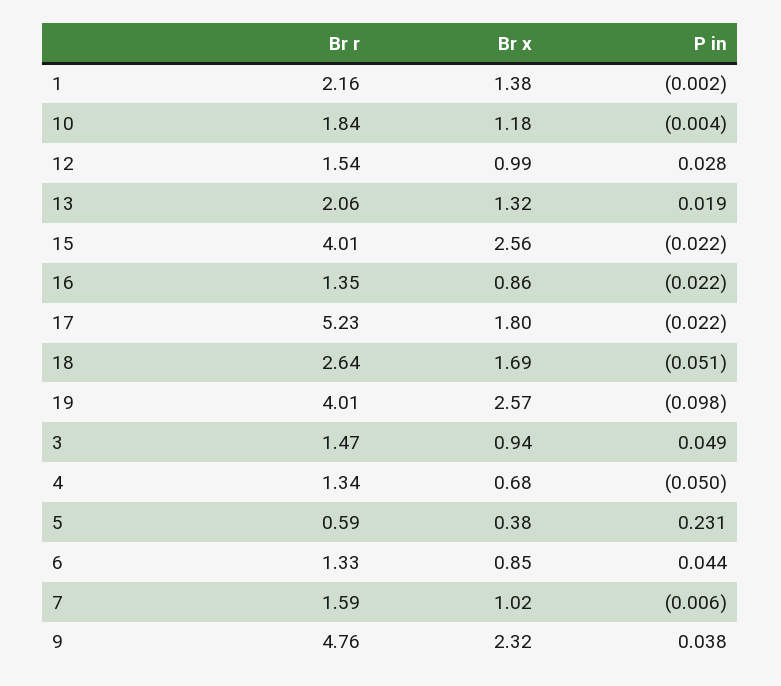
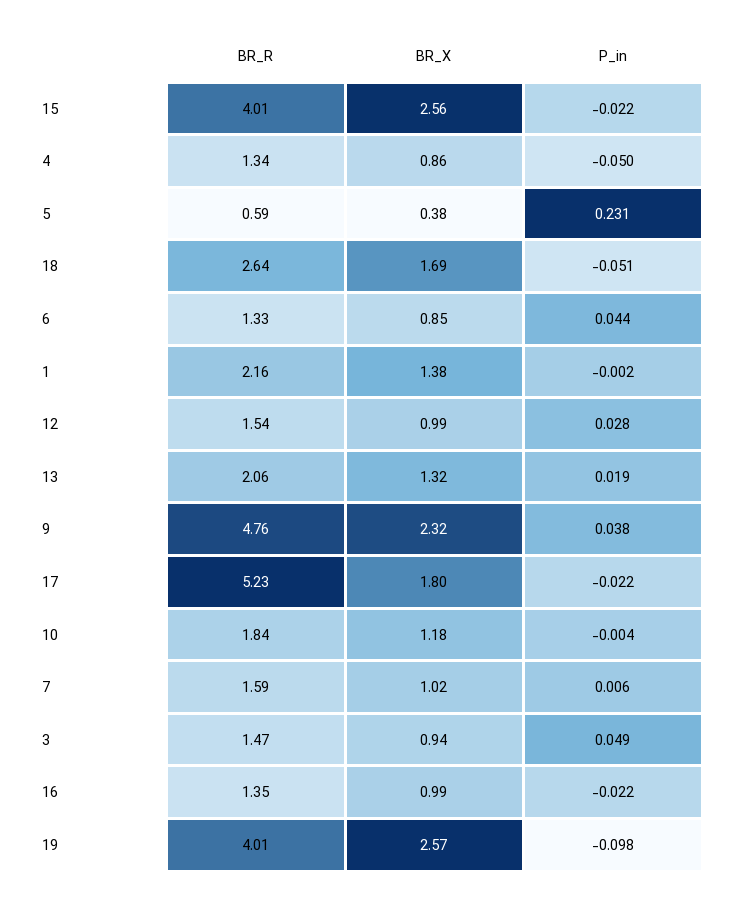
  {
    "Br r": {
      "1": 2.16,
      "10": 1.84,
      "12": 1.54,
      "13": 2.06,
      "15": 4.01,
      "16": 1.35,
      "17": 5.23,
      "18": 2.64,
      "19": 4.01,
      "3": 1.47,
      "4": 1.34,
      "5": 0.59,
      "6": 1.33,
      "7": 1.59,
      "9": 4.76
    },
    "Br x": {
      "1": 1.38,
      "10": 1.18,
      "12": 0.99,
      "13": 1.32,
      "15": 2.56,
-     "16": 0.86,
+     "16": 0.99,
      "17": 1.8,
      "18": 1.69,
      "19": 2.57,
      "3": 0.94,
-     "4": 0.68,
+     "4": 0.86,
      "5": 0.38,
      "6": 0.85,
      "7": 1.02,
      "9": 2.32
    },
    "P in": {
      "1": -0.002,
      "10": -0.004,
      "12": 0.028,
      "13": 0.019,
      "15": -0.022,
      "16": -0.022,
      "17": -0.022,
      "18": -0.051,
      "19": -0.098,
      "3": 0.049,
      "4": -0.05,
      "5": 0.231,
      "6": 0.044,
-     "7": -0.006,
+     "7": 0.006,
      "9": 0.038
    }
  }

